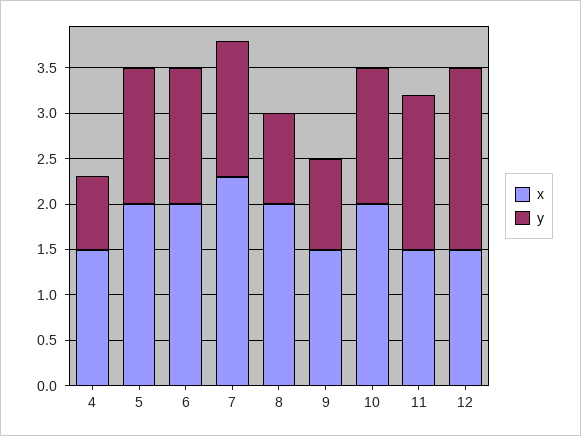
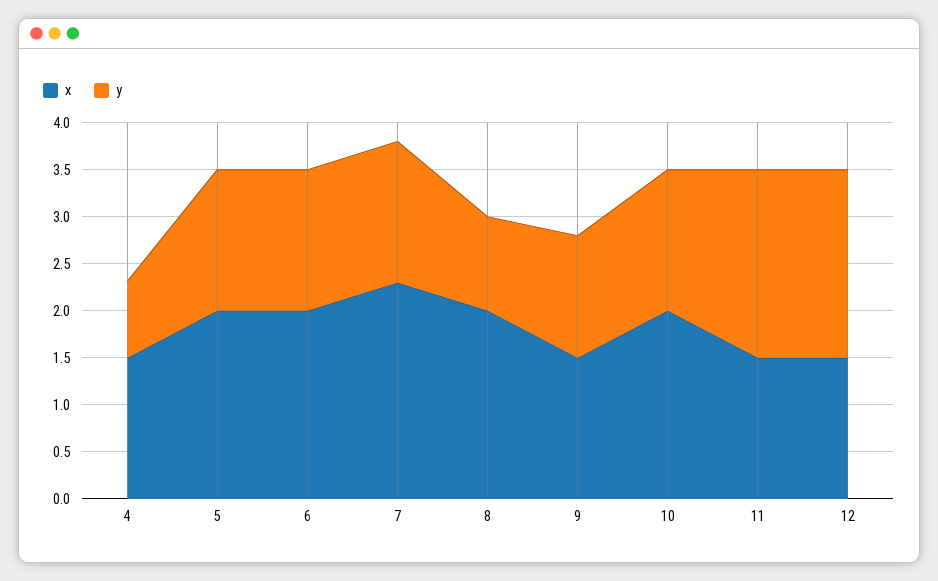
  {
    "x": {
      "4": 1.5,
      "5": 2,
      "6": 2,
      "7": 2.3,
      "8": 2,
      "9": 1.5,
      "10": 2,
      "11": 1.5,
      "12": 1.5
    },
    "y": {
      "4": 0.8,
      "5": 1.5,
      "6": 1.5,
      "7": 1.5,
      "8": 1,
-     "9": 1,
+     "9": 1.3,
      "10": 1.5,
-     "11": 1.7,
+     "11": 2,
      "12": 2
    }
  }

